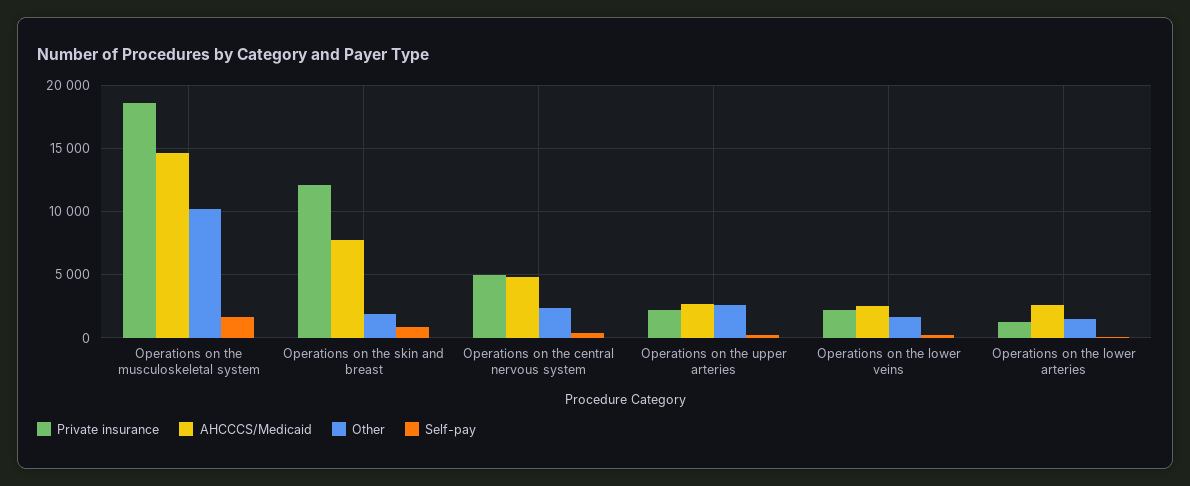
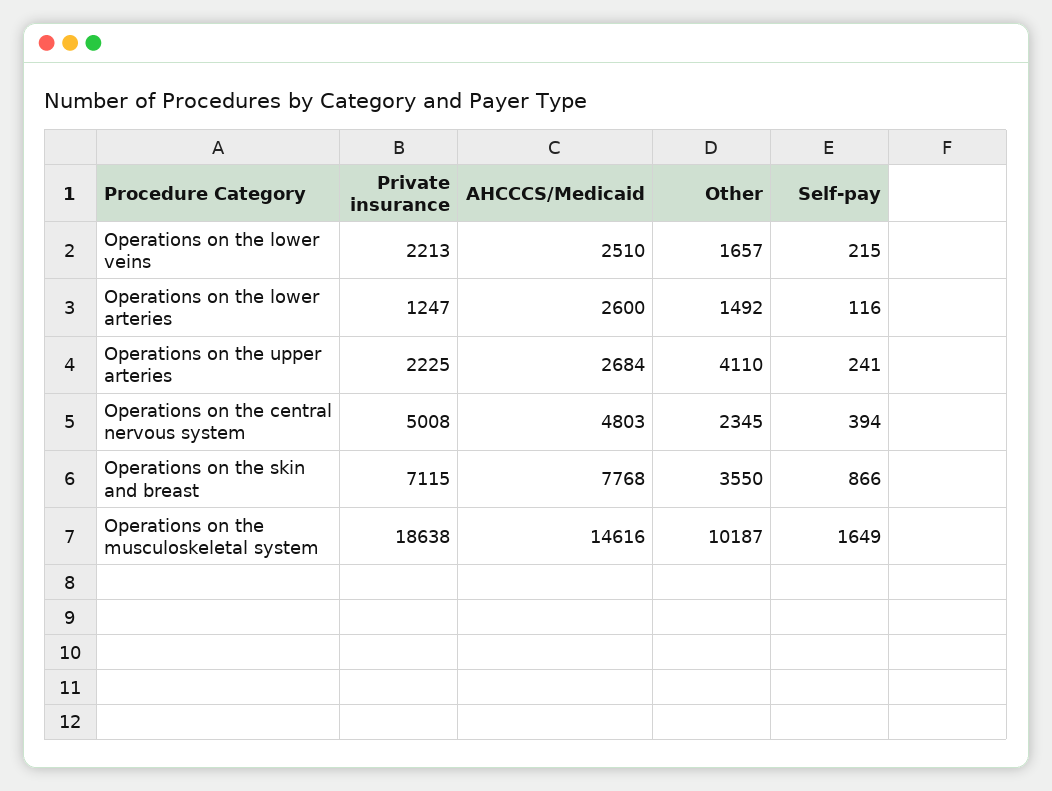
  {
    "Private insurance": {
      "Operations on the musculoskeletal system": 18638,
-     "Operations on the skin and breast": 12000,
+     "Operations on the skin and breast": 7115,
      "Operations on the central nervous system": 5008,
      "Operations on the upper arteries": 2225,
      "Operations on the lower veins": 2213,
      "Operations on the lower arteries": 1247
    },
    "AHCCCS/Medicaid": {
      "Operations on the musculoskeletal system": 14616,
      "Operations on the skin and breast": 7768,
      "Operations on the central nervous system": 4803,
      "Operations on the upper arteries": 2684,
      "Operations on the lower veins": 2510,
      "Operations on the lower arteries": 2600
    },
    "Other": {
      "Operations on the musculoskeletal system": 10187,
-     "Operations on the skin and breast": 2000,
+     "Operations on the skin and breast": 3550,
      "Operations on the central nervous system": 2345,
-     "Operations on the upper arteries": 2500,
+     "Operations on the upper arteries": 4110,
      "Operations on the lower veins": 1657,
      "Operations on the lower arteries": 1492
    },
    "Self-pay": {
      "Operations on the musculoskeletal system": 1649,
      "Operations on the skin and breast": 866,
      "Operations on the central nervous system": 394,
      "Operations on the upper arteries": 241,
      "Operations on the lower veins": 215,
      "Operations on the lower arteries": 116
    }
  }

